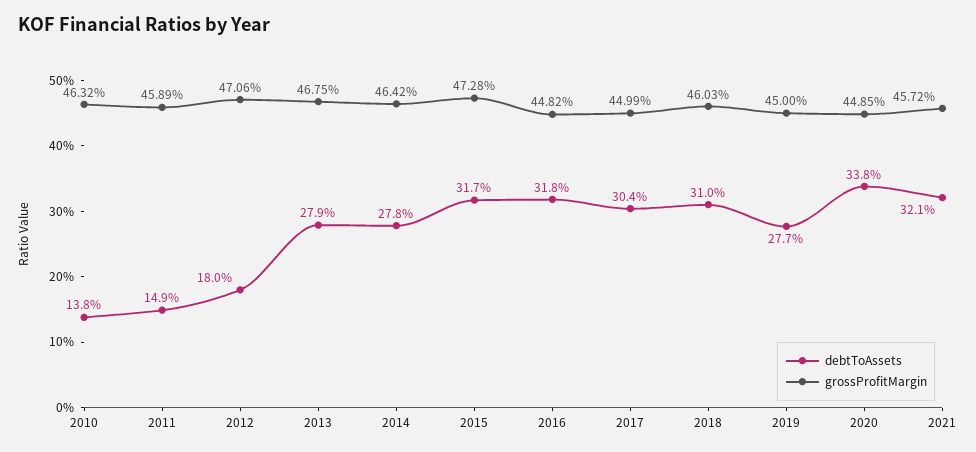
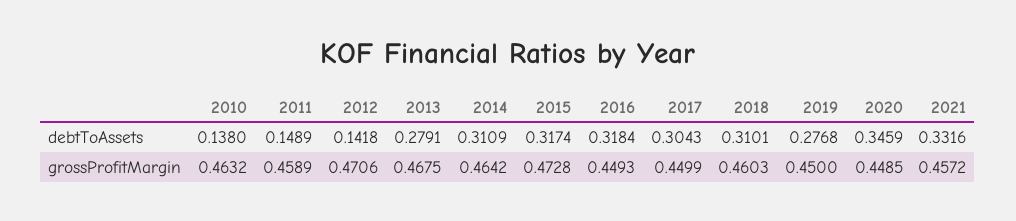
  {
    "debtToAssets": {
      "2010": 0.138,
      "2011": 0.1489,
-     "2012": 0.18,
+     "2012": 0.1418,
      "2013": 0.2791,
-     "2014": 0.278,
+     "2014": 0.3109,
      "2015": 0.3174,
      "2016": 0.3184,
      "2017": 0.3043,
      "2018": 0.3101,
      "2019": 0.2768,
-     "2020": 0.338,
+     "2020": 0.3459,
-     "2021": 0.321
+     "2021": 0.3316
    },
    "grossProfitMargin": {
      "2010": 0.4632,
      "2011": 0.4589,
      "2012": 0.4706,
      "2013": 0.4675,
      "2014": 0.4642,
      "2015": 0.4728,
-     "2016": 0.4482,
+     "2016": 0.4493,
      "2017": 0.4499,
      "2018": 0.4603,
      "2019": 0.45,
      "2020": 0.4485,
      "2021": 0.4572
    }
  }

